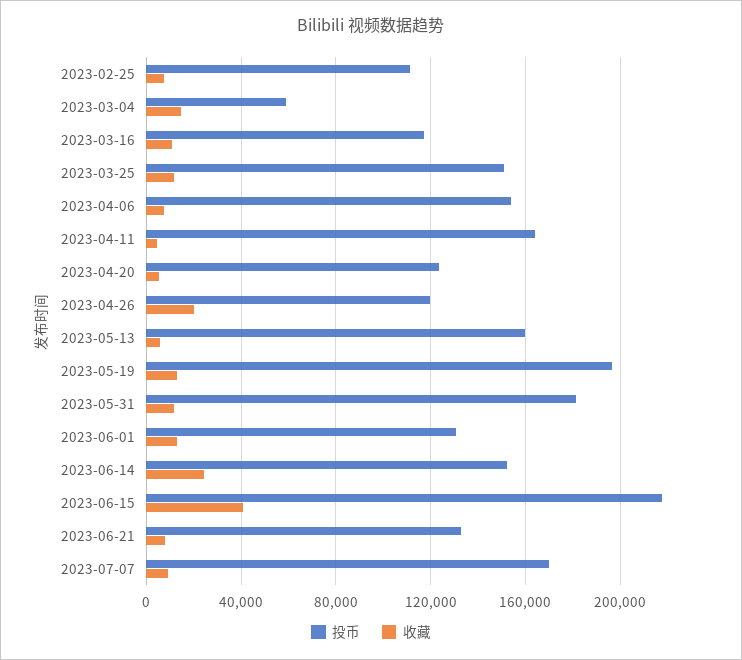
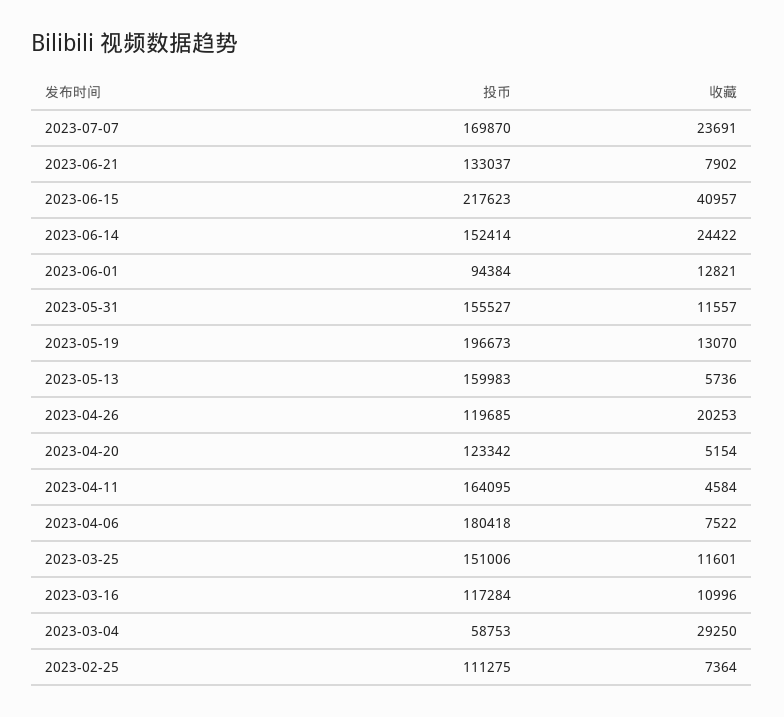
  {
    "投币": {
      "2023-02-25": 111275,
      "2023-03-04": 58753,
      "2023-03-16": 117284,
      "2023-03-25": 151006,
-     "2023-04-06": 155000,
+     "2023-04-06": 180418,
      "2023-04-11": 164095,
      "2023-04-20": 123342,
      "2023-04-26": 119685,
      "2023-05-13": 159983,
      "2023-05-19": 196673,
-     "2023-05-31": 180000,
+     "2023-05-31": 155527,
-     "2023-06-01": 130000,
+     "2023-06-01": 94384,
      "2023-06-14": 152414,
      "2023-06-15": 217623,
      "2023-06-21": 133037,
      "2023-07-07": 169870
    },
    "收藏": {
      "2023-02-25": 7364,
-     "2023-03-04": 15000,
+     "2023-03-04": 29250,
      "2023-03-16": 10996,
      "2023-03-25": 11601,
      "2023-04-06": 7522,
      "2023-04-11": 4584,
      "2023-04-20": 5154,
      "2023-04-26": 20253,
      "2023-05-13": 5736,
      "2023-05-19": 13070,
      "2023-05-31": 11557,
      "2023-06-01": 12821,
      "2023-06-14": 24422,
      "2023-06-15": 40957,
      "2023-06-21": 7902,
-     "2023-07-07": 10000
+     "2023-07-07": 23691
    }
  }

